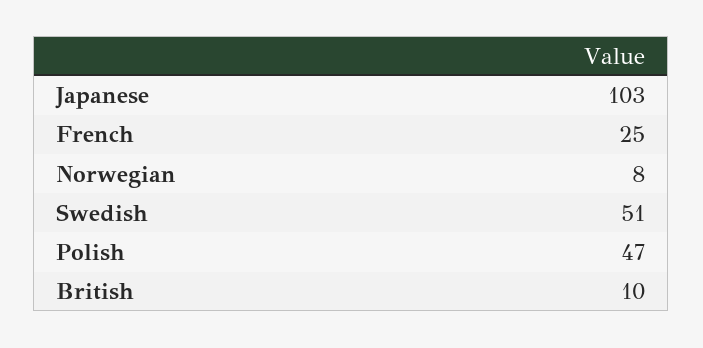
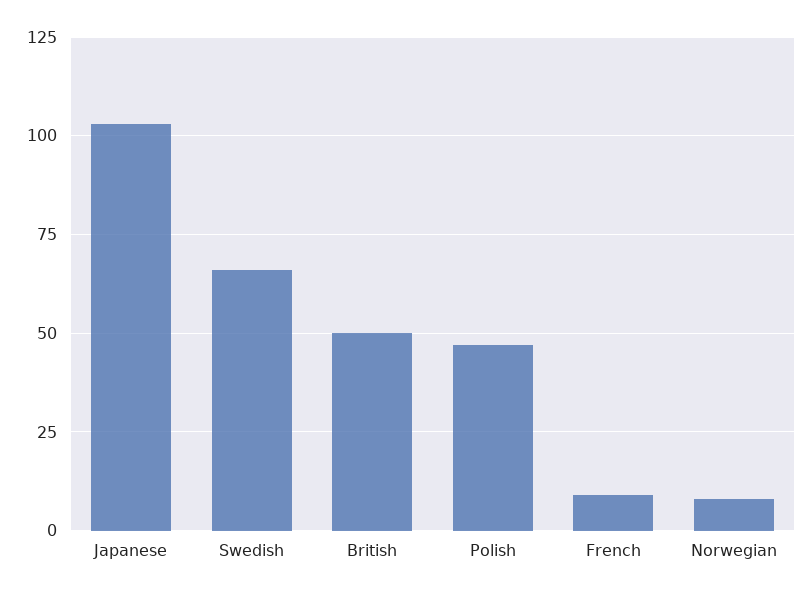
  {
    "Japanese": 103,
-   "French": 25,
+   "French": 10,
    "Norwegian": 8,
-   "Swedish": 51,
+   "Swedish": 65,
    "Polish": 47,
-   "British": 10
+   "British": 50
  }

